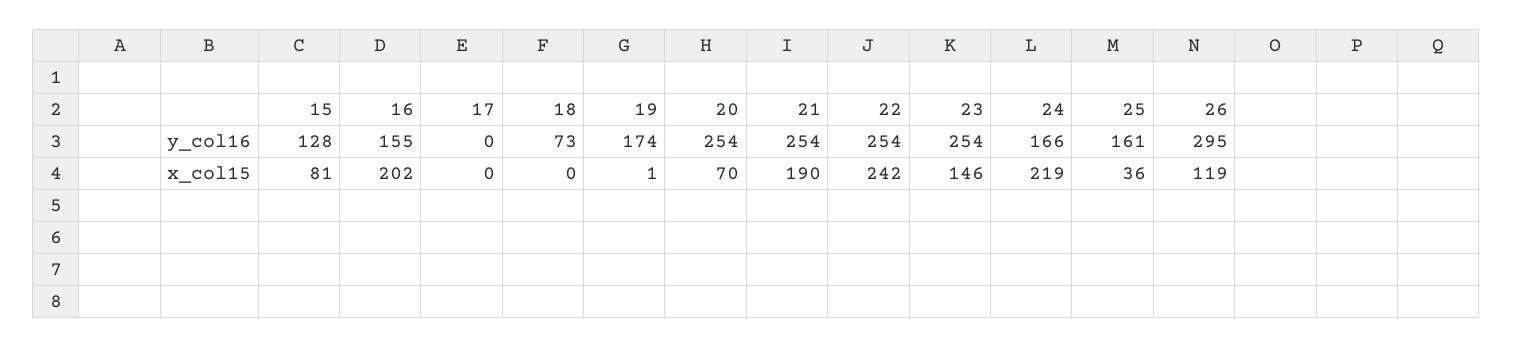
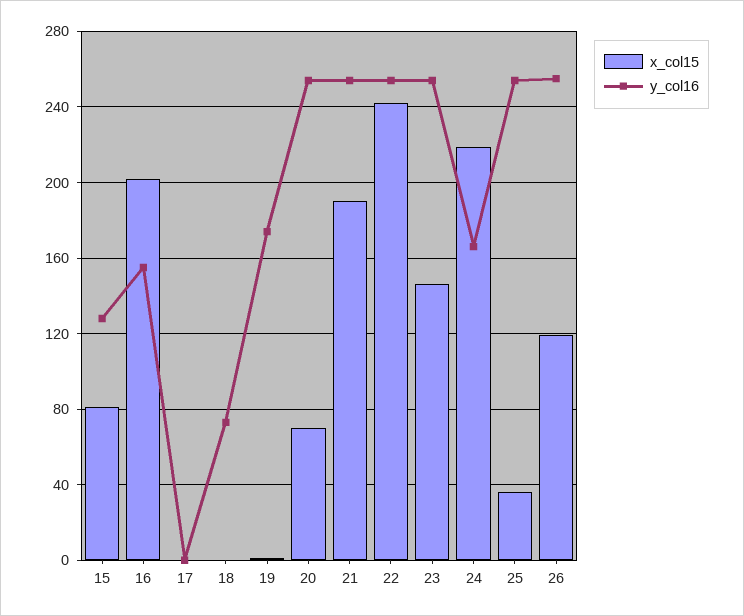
  {
    "y_col16": {
      "15": 128,
      "16": 155,
      "17": 0,
      "18": 73,
      "19": 174,
      "20": 254,
      "21": 254,
      "22": 254,
      "23": 254,
      "24": 166,
-     "25": 161,
+     "25": 255,
-     "26": 295
+     "26": 255
    },
    "x_col15": {
      "15": 81,
      "16": 202,
      "17": 0,
      "18": 0,
      "19": 1,
      "20": 70,
      "21": 190,
      "22": 242,
      "23": 146,
      "24": 219,
      "25": 36,
      "26": 119
    }
  }

